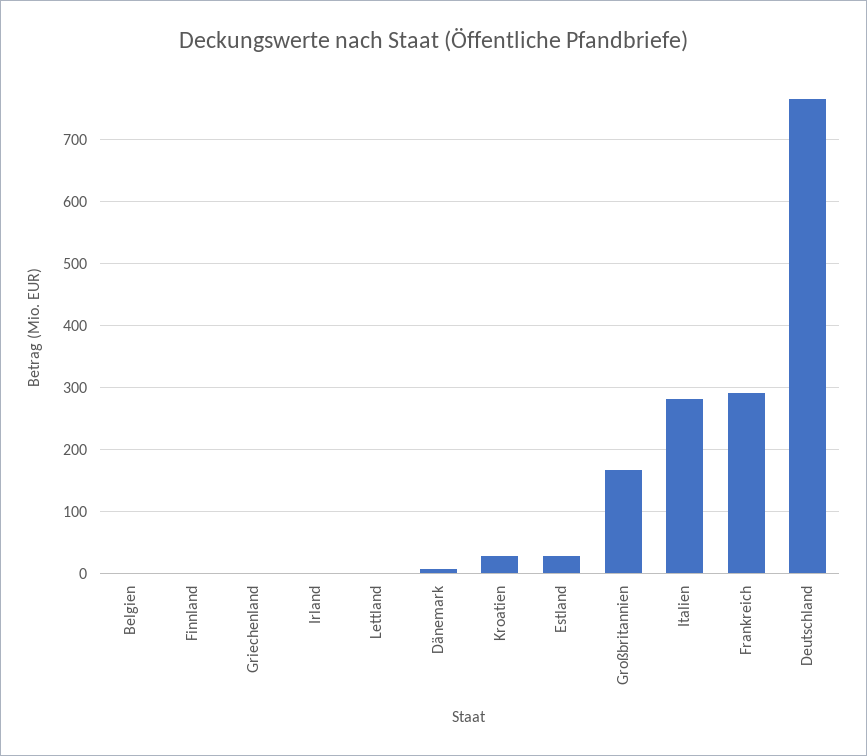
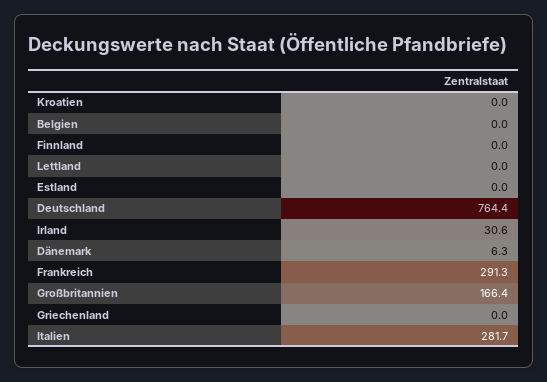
  {
    "Belgien": 0,
    "Finnland": 0,
    "Griechenland": 0,
-   "Irland": 0,
+   "Irland": 30.6,
    "Lettland": 0,
    "Dänemark": 6.3,
-   "Kroatien": 30,
+   "Kroatien": 0,
-   "Estland": 30,
+   "Estland": 0,
    "Großbritannien": 166.4,
    "Italien": 281.7,
    "Frankreich": 291.3,
    "Deutschland": 764.4
  }

